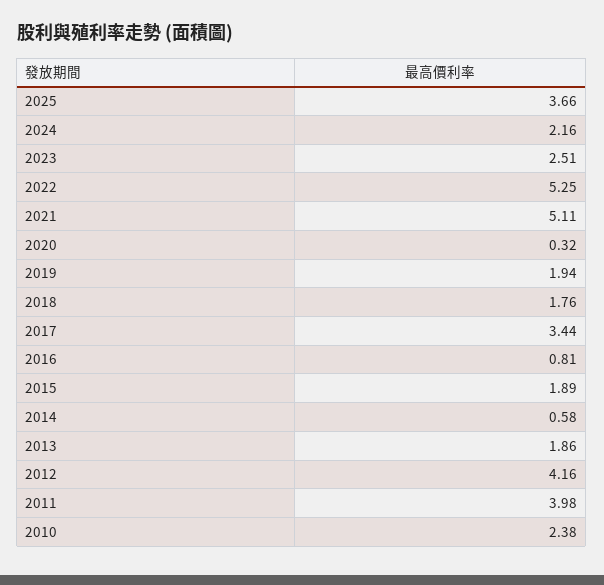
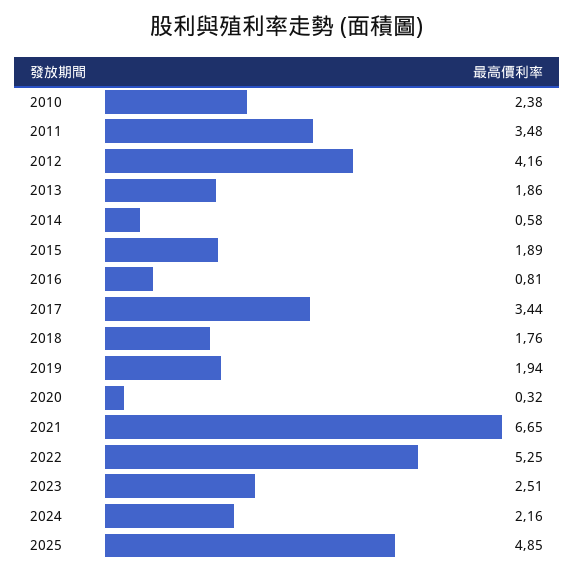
  {
-   "2025": 3.66,
+   "2025": 4.85,
    "2024": 2.16,
    "2023": 2.51,
    "2022": 5.25,
-   "2021": 5.11,
+   "2021": 6.65,
    "2020": 0.32,
    "2019": 1.94,
    "2018": 1.76,
    "2017": 3.44,
    "2016": 0.81,
    "2015": 1.89,
    "2014": 0.58,
    "2013": 1.86,
    "2012": 4.16,
-   "2011": 3.98,
+   "2011": 3.48,
    "2010": 2.38
  }

